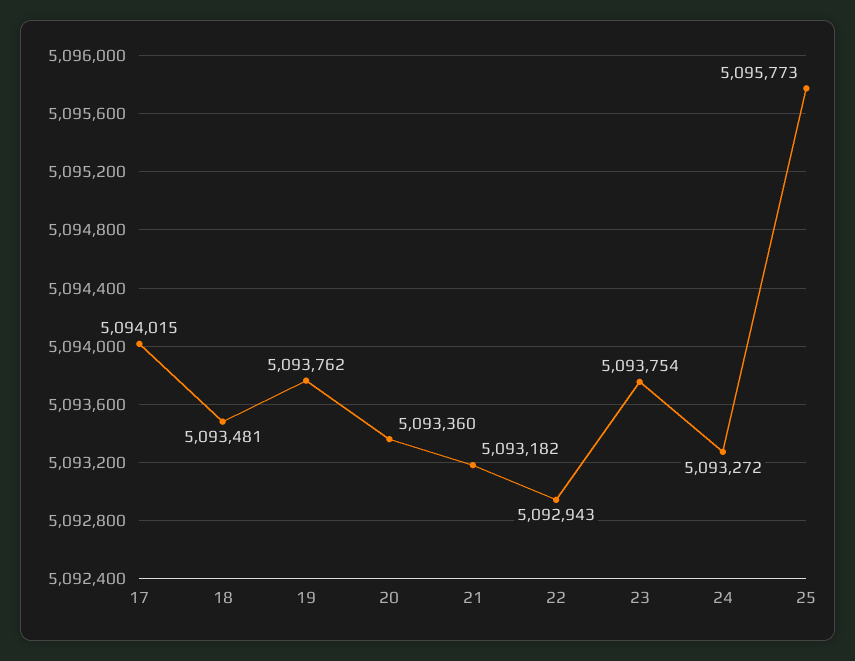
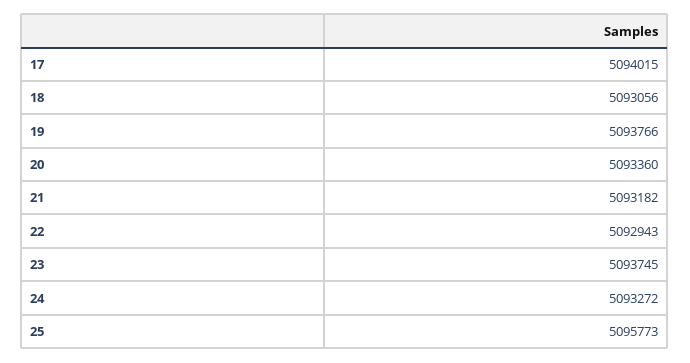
  {
    "17": 5094015,
-   "18": 5093481,
+   "18": 5093056,
-   "19": 5093762,
+   "19": 5093766,
    "20": 5093360,
    "21": 5093182,
    "22": 5092943,
-   "23": 5093754,
+   "23": 5093745,
    "24": 5093272,
    "25": 5095773
  }

